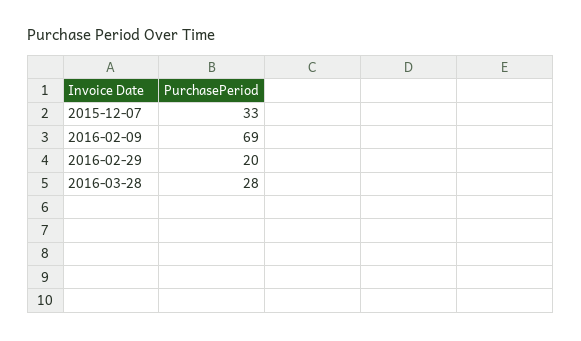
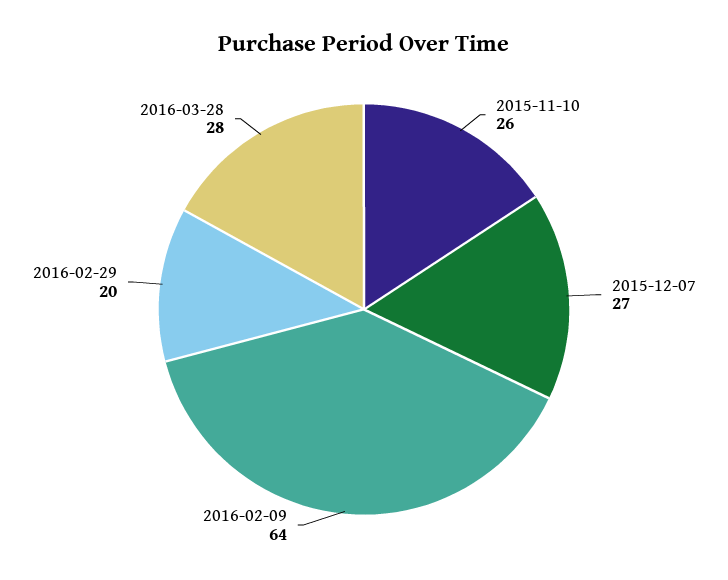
  {
-   "2015-12-07": 33,
+   "2015-12-07": 27,
-   "2016-02-09": 69,
+   "2016-02-09": 64,
    "2016-02-29": 20,
-   "2016-03-28": 28
+   "2016-03-28": 28,
+   "2015-11-10": 26
  }

